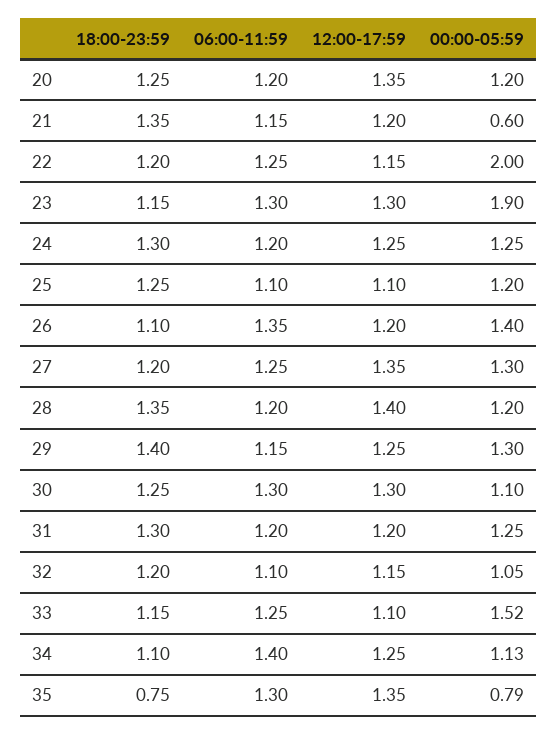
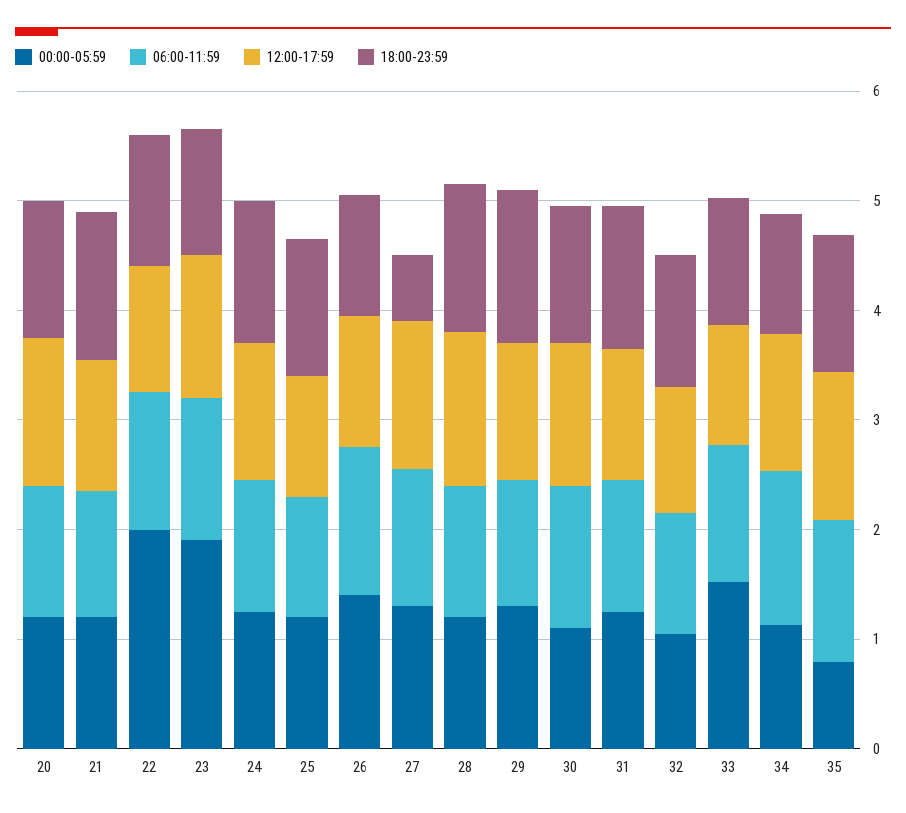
  {
    "18:00-23:59": {
      "20": 1.25,
      "21": 1.35,
      "22": 1.2,
      "23": 1.15,
      "24": 1.3,
      "25": 1.25,
      "26": 1.1,
-     "27": 1.2,
+     "27": 0.6,
      "28": 1.35,
      "29": 1.4,
      "30": 1.25,
      "31": 1.3,
      "32": 1.2,
      "33": 1.15,
      "34": 1.1,
-     "35": 0.75
+     "35": 1.2
    },
    "06:00-11:59": {
      "20": 1.2,
      "21": 1.15,
      "22": 1.25,
      "23": 1.3,
      "24": 1.2,
      "25": 1.1,
      "26": 1.35,
      "27": 1.25,
      "28": 1.2,
      "29": 1.15,
      "30": 1.3,
      "31": 1.2,
      "32": 1.1,
      "33": 1.25,
      "34": 1.4,
      "35": 1.3
    },
    "12:00-17:59": {
      "20": 1.35,
      "21": 1.2,
      "22": 1.15,
      "23": 1.3,
      "24": 1.25,
      "25": 1.1,
      "26": 1.2,
      "27": 1.35,
      "28": 1.4,
      "29": 1.25,
      "30": 1.3,
      "31": 1.2,
      "32": 1.15,
      "33": 1.1,
      "34": 1.25,
      "35": 1.35
    },
    "00:00-05:59": {
      "20": 1.2,
-     "21": 0.6,
+     "21": 1.2,
      "22": 2,
      "23": 1.9,
      "24": 1.25,
      "25": 1.2,
      "26": 1.4,
      "27": 1.3,
      "28": 1.2,
      "29": 1.3,
      "30": 1.1,
      "31": 1.25,
      "32": 1.05,
      "33": 1.52,
      "34": 1.13,
      "35": 0.79
    }
  }

